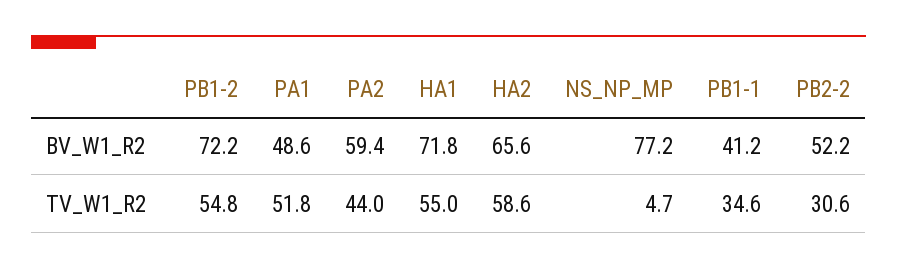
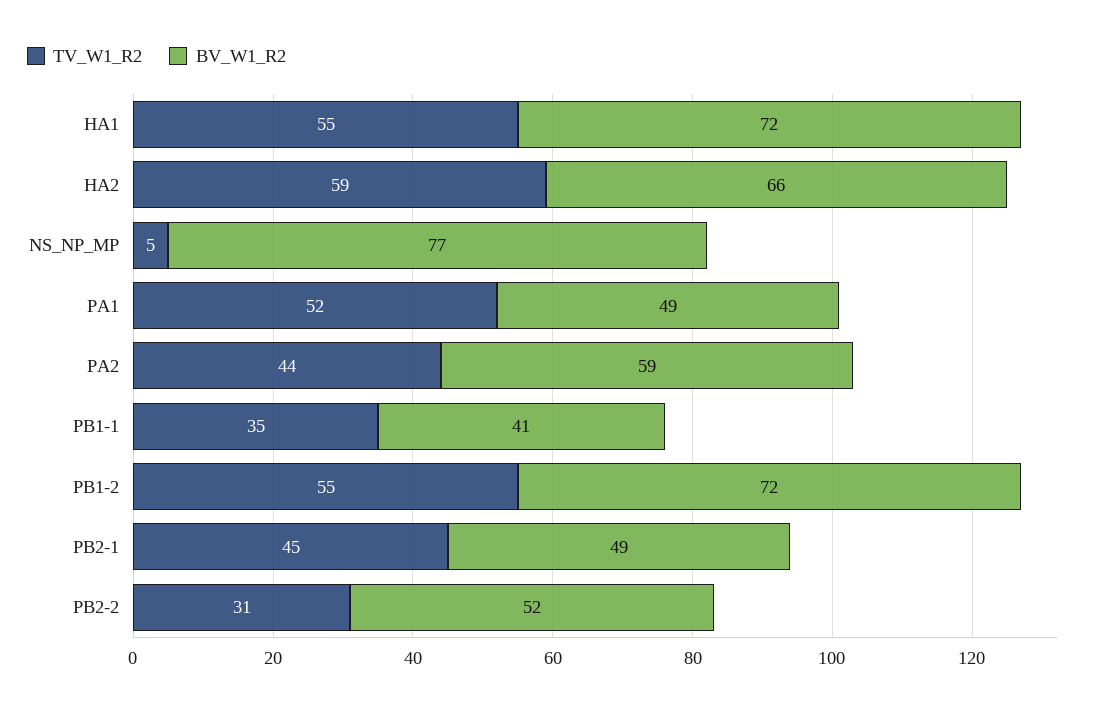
  {
    "BV_W1_R2": {
      "PB1-2": 72.2,
      "PA1": 48.6,
      "PA2": 59.4,
      "HA1": 71.8,
      "HA2": 65.6,
      "NS_NP_MP": 77.2,
      "PB1-1": 41.2,
-     "PB2-2": 52.2
+     "PB2-2": 52.2,
+     "PB2-1": 49
    },
    "TV_W1_R2": {
      "PB1-2": 54.8,
      "PA1": 51.8,
      "PA2": 44,
      "HA1": 55,
      "HA2": 58.6,
      "NS_NP_MP": 4.7,
      "PB1-1": 34.6,
-     "PB2-2": 30.6
+     "PB2-2": 30.6,
+     "PB2-1": 45
    }
  }

